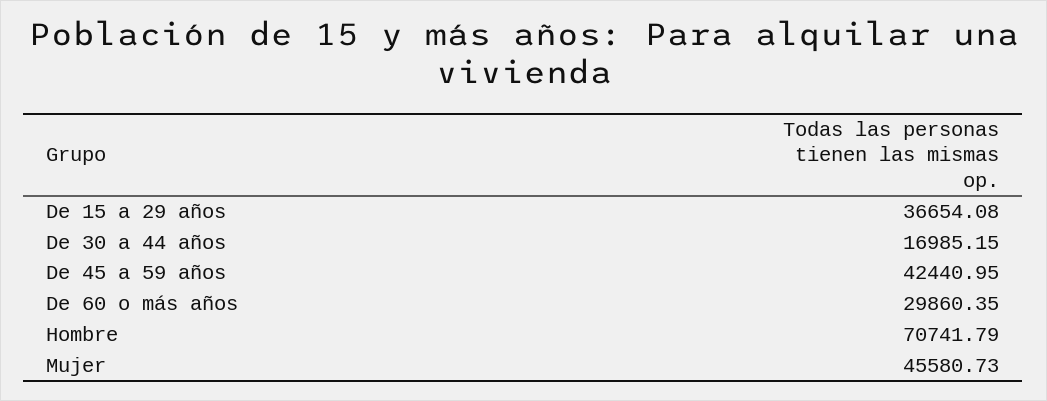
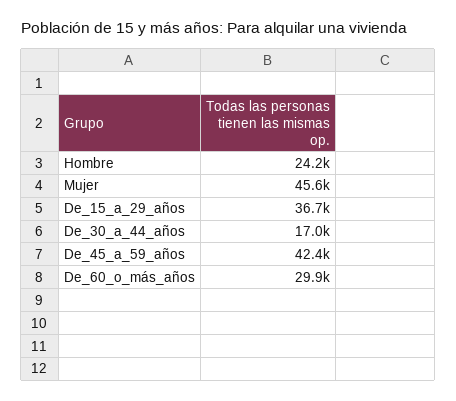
  {
    "De 15 a 29 años": 36654.08,
    "De 30 a 44 años": 16985.15,
    "De 45 a 59 años": 42440.95,
    "De 60 o más años": 29860.35,
-   "Hombre": 70741.79,
+   "Hombre": 24200,
    "Mujer": 45580.73
  }

